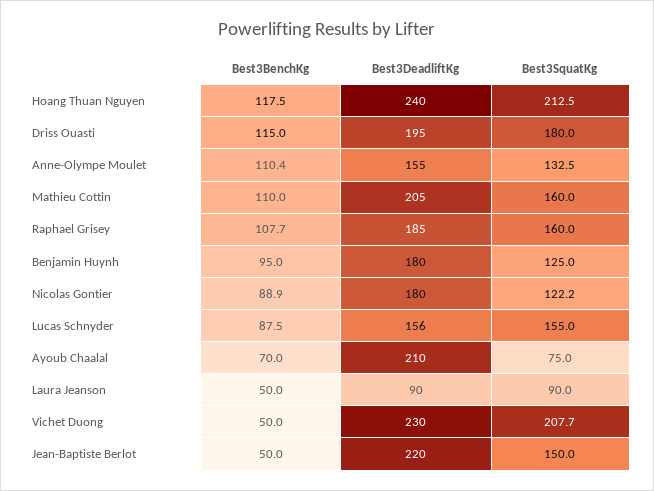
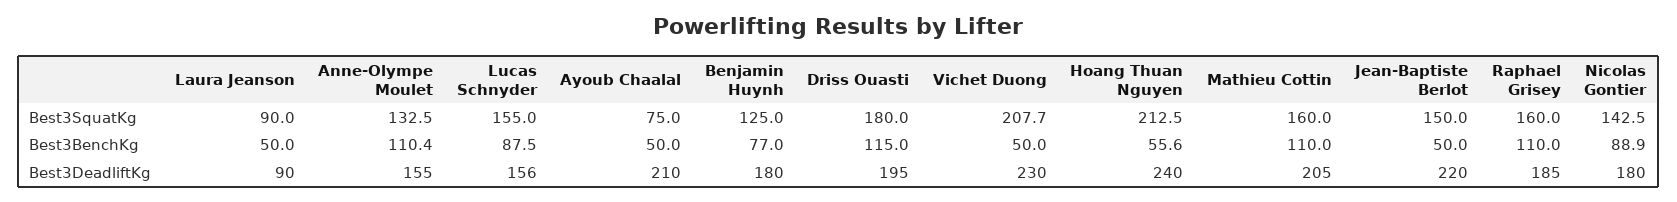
  {
    "Best3BenchKg": {
-     "Hoang Thuan Nguyen": 117.5,
+     "Hoang Thuan Nguyen": 55.6,
      "Driss Ouasti": 115,
      "Anne-Olympe Moulet": 110.4,
      "Mathieu Cottin": 110,
-     "Raphael Grisey": 107.7,
+     "Raphael Grisey": 110,
-     "Benjamin Huynh": 95,
+     "Benjamin Huynh": 77,
      "Nicolas Gontier": 88.9,
      "Lucas Schnyder": 87.5,
-     "Ayoub Chaalal": 70,
+     "Ayoub Chaalal": 50,
      "Laura Jeanson": 50,
      "Vichet Duong": 50,
      "Jean-Baptiste Berlot": 50
    },
    "Best3DeadliftKg": {
      "Hoang Thuan Nguyen": 240,
      "Driss Ouasti": 195,
      "Anne-Olympe Moulet": 155,
      "Mathieu Cottin": 205,
      "Raphael Grisey": 185,
      "Benjamin Huynh": 180,
      "Nicolas Gontier": 180,
      "Lucas Schnyder": 156,
      "Ayoub Chaalal": 210,
      "Laura Jeanson": 90,
      "Vichet Duong": 230,
      "Jean-Baptiste Berlot": 220
    },
    "Best3SquatKg": {
      "Hoang Thuan Nguyen": 212.5,
      "Driss Ouasti": 180,
      "Anne-Olympe Moulet": 132.5,
      "Mathieu Cottin": 160,
      "Raphael Grisey": 160,
      "Benjamin Huynh": 125,
-     "Nicolas Gontier": 122.2,
+     "Nicolas Gontier": 142.5,
      "Lucas Schnyder": 155,
      "Ayoub Chaalal": 75,
      "Laura Jeanson": 90,
      "Vichet Duong": 207.7,
      "Jean-Baptiste Berlot": 150
    }
  }

